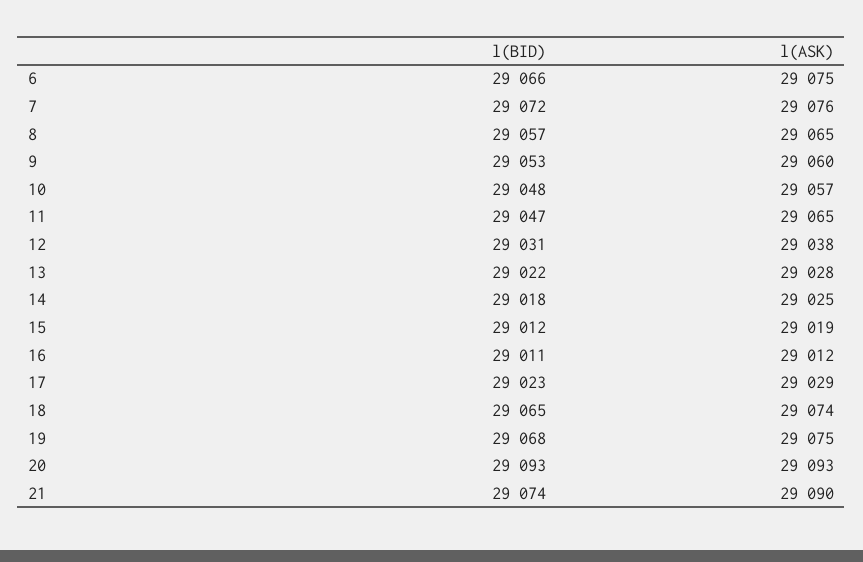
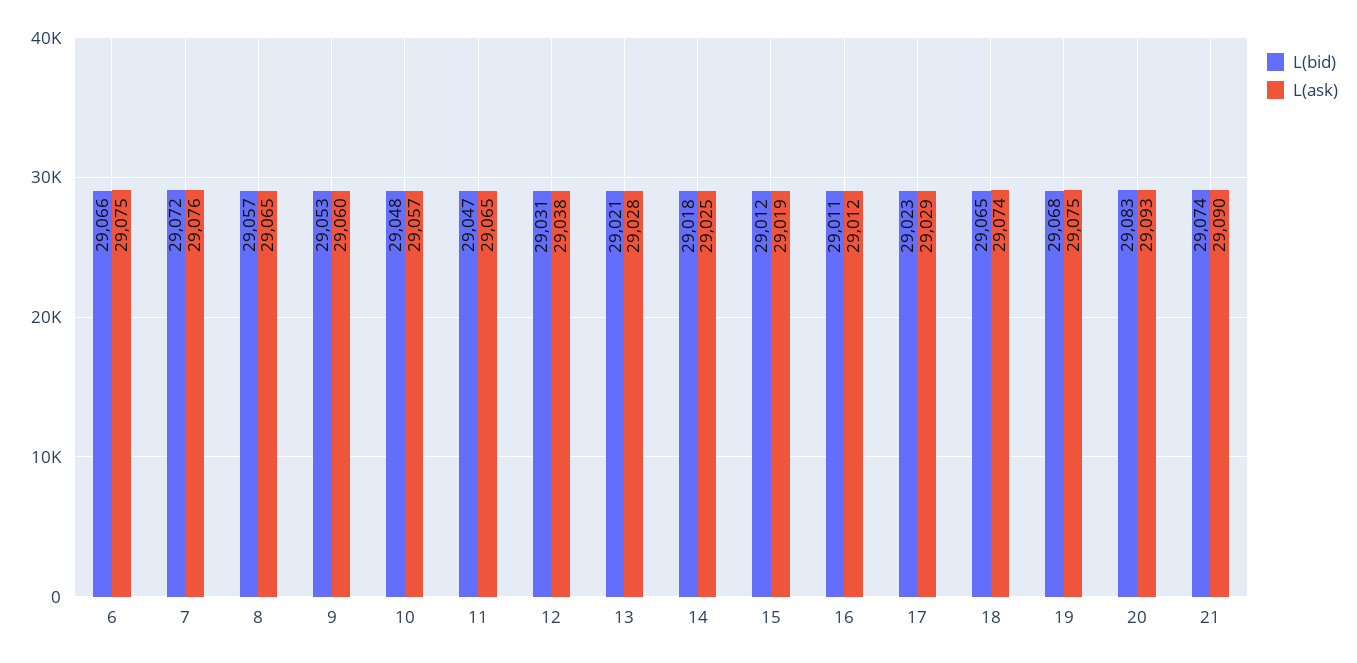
  {
    "l(BID)": {
      "6": 29066,
      "7": 29072,
      "8": 29057,
      "9": 29053,
      "10": 29048,
      "11": 29047,
      "12": 29031,
-     "13": 29022,
+     "13": 29021,
      "14": 29018,
      "15": 29012,
      "16": 29011,
      "17": 29023,
      "18": 29065,
      "19": 29068,
-     "20": 29093,
+     "20": 29083,
      "21": 29074
    },
    "l(ASK)": {
      "6": 29075,
      "7": 29076,
      "8": 29065,
      "9": 29060,
      "10": 29057,
      "11": 29065,
      "12": 29038,
      "13": 29028,
      "14": 29025,
      "15": 29019,
      "16": 29012,
      "17": 29029,
      "18": 29074,
      "19": 29075,
      "20": 29093,
      "21": 29090
    }
  }

